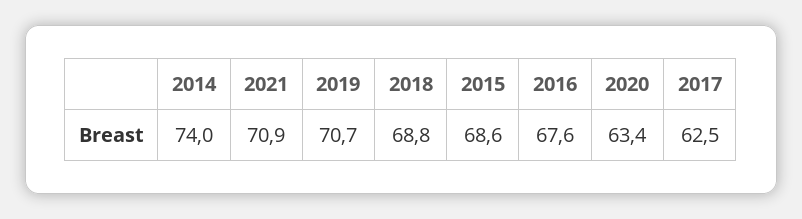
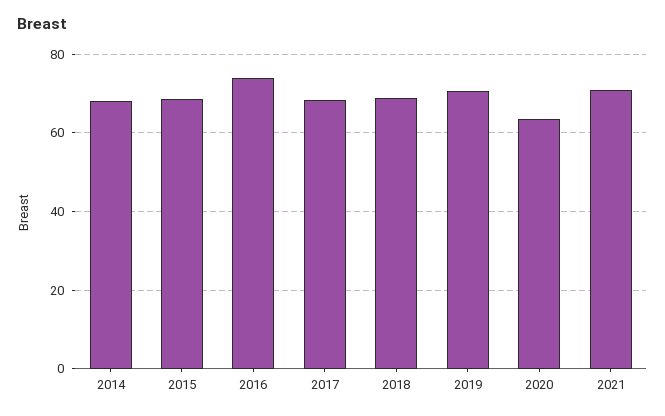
  {
-   "2014": 74,
+   "2014": 68,
    "2021": 70.9,
    "2019": 70.7,
    "2018": 68.8,
    "2015": 68.6,
-   "2016": 67.6,
+   "2016": 74,
    "2020": 63.4,
-   "2017": 62.5
+   "2017": 68
  }

